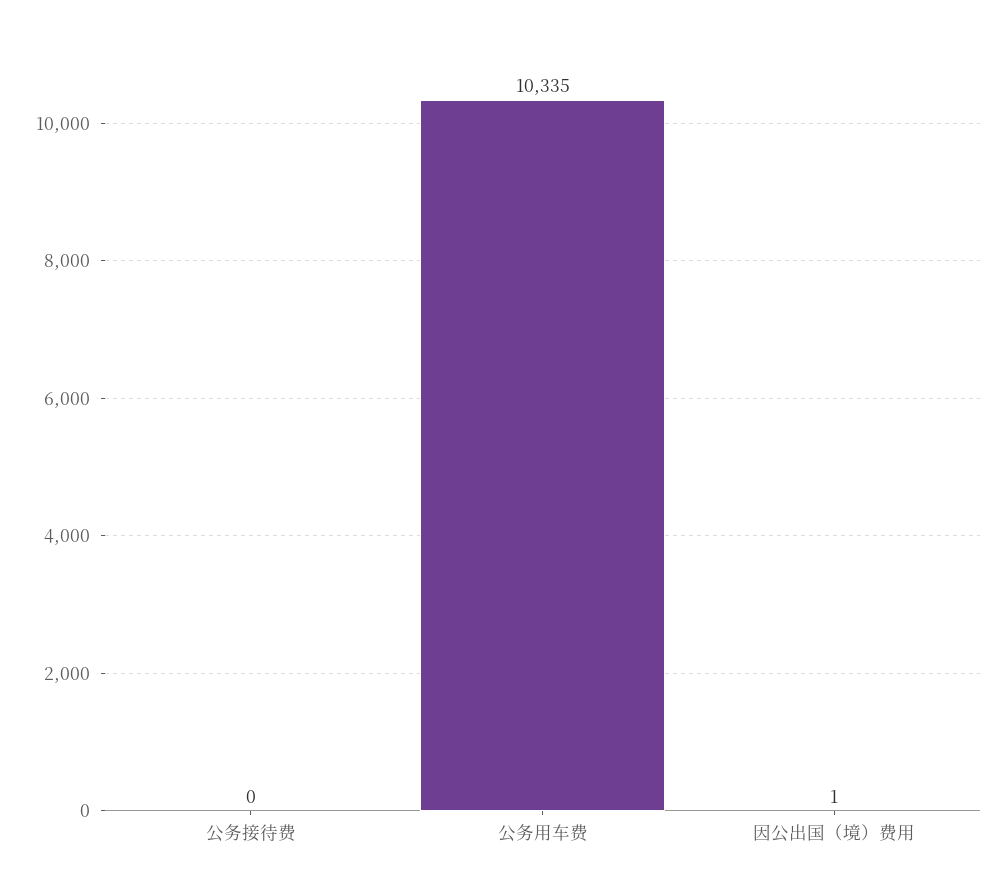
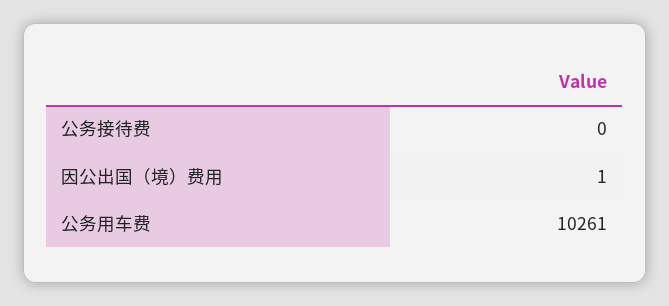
  {
    "公务接待费": 0,
-   "公务用车费": 10335,
+   "公务用车费": 10261,
    "因公出国（境）费用": 1
  }

